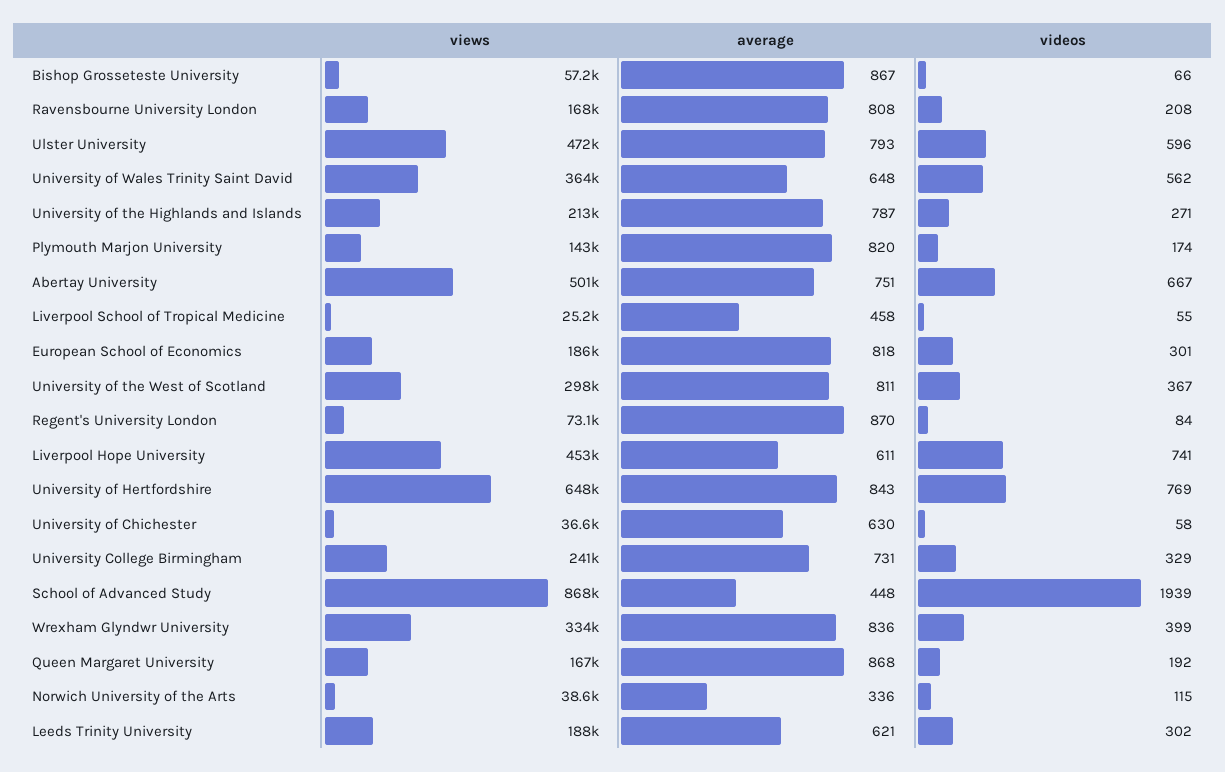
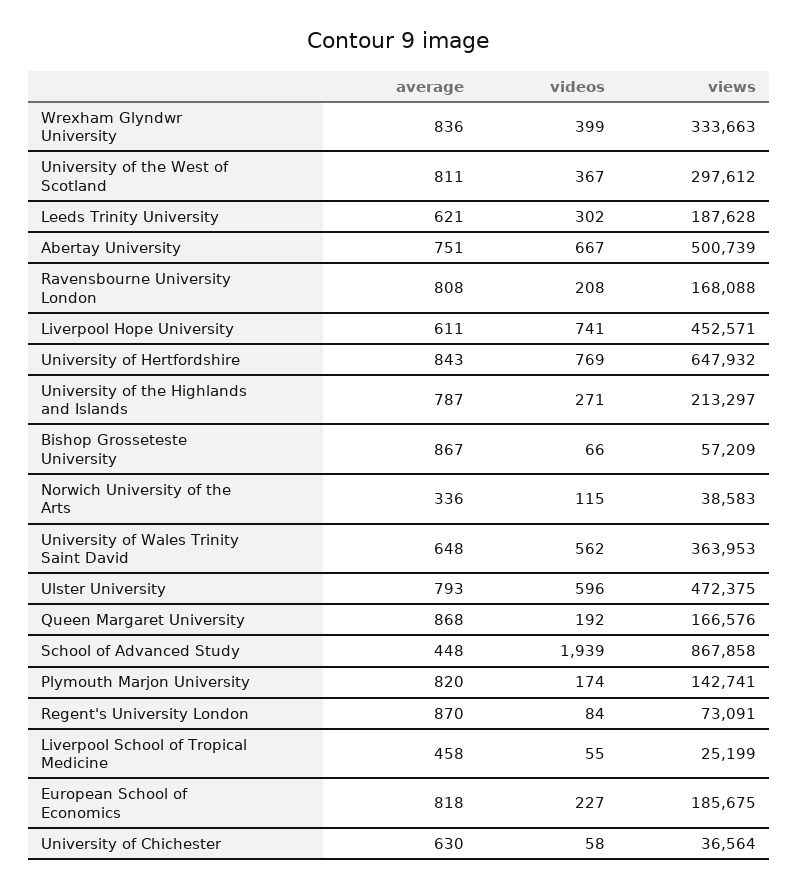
  {
    "views": {
      "Bishop Grosseteste University": 57209,
      "Ravensbourne University London": 168088,
      "Ulster University": 472375,
      "University of Wales Trinity Saint David": 363953,
      "University of the Highlands and Islands": 213297,
      "Plymouth Marjon University": 142741,
      "Abertay University": 500739,
      "Liverpool School of Tropical Medicine": 25199,
      "European School of Economics": 185675,
      "University of the West of Scotland": 297612,
      "Regent's University London": 73091,
      "Liverpool Hope University": 452571,
      "University of Hertfordshire": 647932,
      "University of Chichester": 36564,
-     "University College Birmingham": 241000,
      "School of Advanced Study": 867858,
      "Wrexham Glyndwr University": 333663,
      "Queen Margaret University": 166576,
      "Norwich University of the Arts": 38583,
      "Leeds Trinity University": 187628
    },
    "average": {
      "Bishop Grosseteste University": 867,
      "Ravensbourne University London": 808,
      "Ulster University": 793,
      "University of Wales Trinity Saint David": 648,
      "University of the Highlands and Islands": 787,
      "Plymouth Marjon University": 820,
      "Abertay University": 751,
      "Liverpool School of Tropical Medicine": 458,
      "European School of Economics": 818,
      "University of the West of Scotland": 811,
      "Regent's University London": 870,
      "Liverpool Hope University": 611,
      "University of Hertfordshire": 843,
      "University of Chichester": 630,
-     "University College Birmingham": 731,
      "School of Advanced Study": 448,
      "Wrexham Glyndwr University": 836,
      "Queen Margaret University": 868,
      "Norwich University of the Arts": 336,
      "Leeds Trinity University": 621
    },
    "videos": {
      "Bishop Grosseteste University": 66,
      "Ravensbourne University London": 208,
      "Ulster University": 596,
      "University of Wales Trinity Saint David": 562,
      "University of the Highlands and Islands": 271,
      "Plymouth Marjon University": 174,
      "Abertay University": 667,
      "Liverpool School of Tropical Medicine": 55,
-     "European School of Economics": 301,
+     "European School of Economics": 227,
      "University of the West of Scotland": 367,
      "Regent's University London": 84,
      "Liverpool Hope University": 741,
      "University of Hertfordshire": 769,
      "University of Chichester": 58,
-     "University College Birmingham": 329,
      "School of Advanced Study": 1939,
      "Wrexham Glyndwr University": 399,
      "Queen Margaret University": 192,
      "Norwich University of the Arts": 115,
      "Leeds Trinity University": 302
    }
  }

